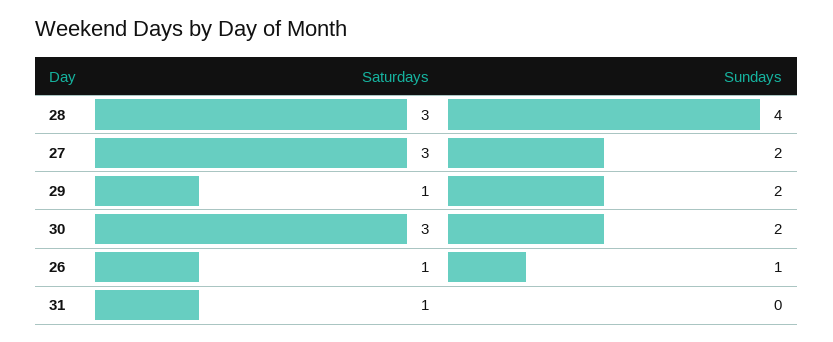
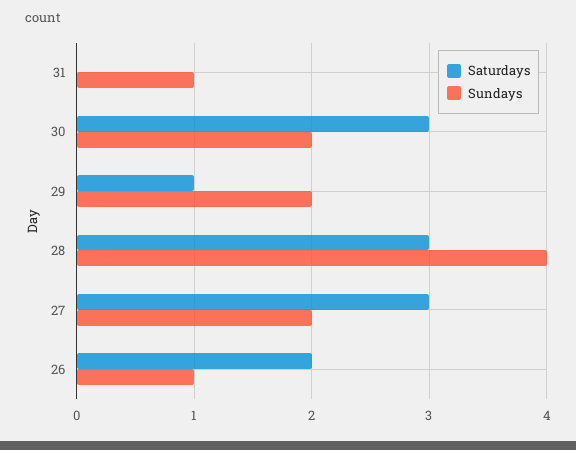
  {
    "Saturdays": {
      "28": 3,
      "27": 3,
      "29": 1,
      "30": 3,
-     "26": 1,
+     "26": 2,
-     "31": 1
+     "31": 0
    },
    "Sundays": {
      "28": 4,
      "27": 2,
      "29": 2,
      "30": 2,
      "26": 1,
-     "31": 0
+     "31": 1
    }
  }

